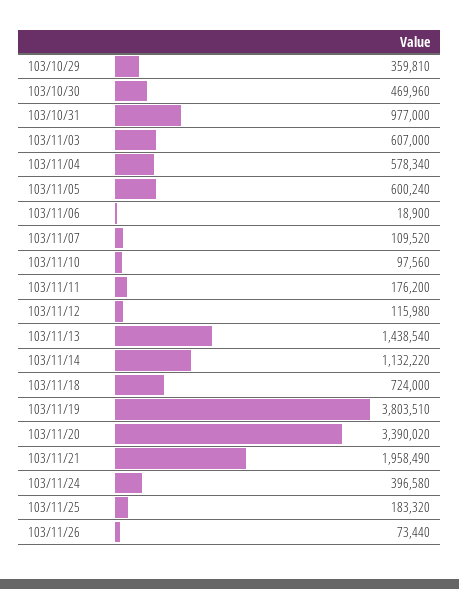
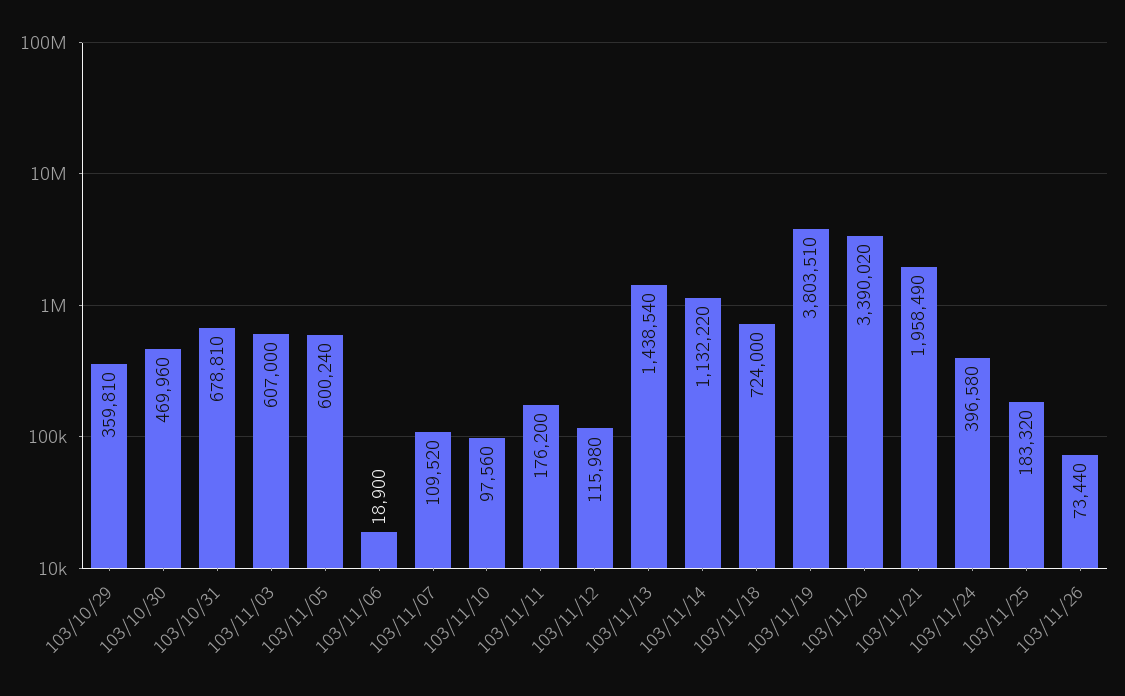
  {
    "103/10/29": 359810,
    "103/10/30": 469960,
-   "103/10/31": 977000,
+   "103/10/31": 678810,
    "103/11/03": 607000,
-   "103/11/04": 578340,
    "103/11/05": 600240,
    "103/11/06": 18900,
    "103/11/07": 109520,
    "103/11/10": 97560,
    "103/11/11": 176200,
    "103/11/12": 115980,
    "103/11/13": 1438540,
    "103/11/14": 1132220,
    "103/11/18": 724000,
    "103/11/19": 3803510,
    "103/11/20": 3390020,
    "103/11/21": 1958490,
    "103/11/24": 396580,
    "103/11/25": 183320,
    "103/11/26": 73440
  }

